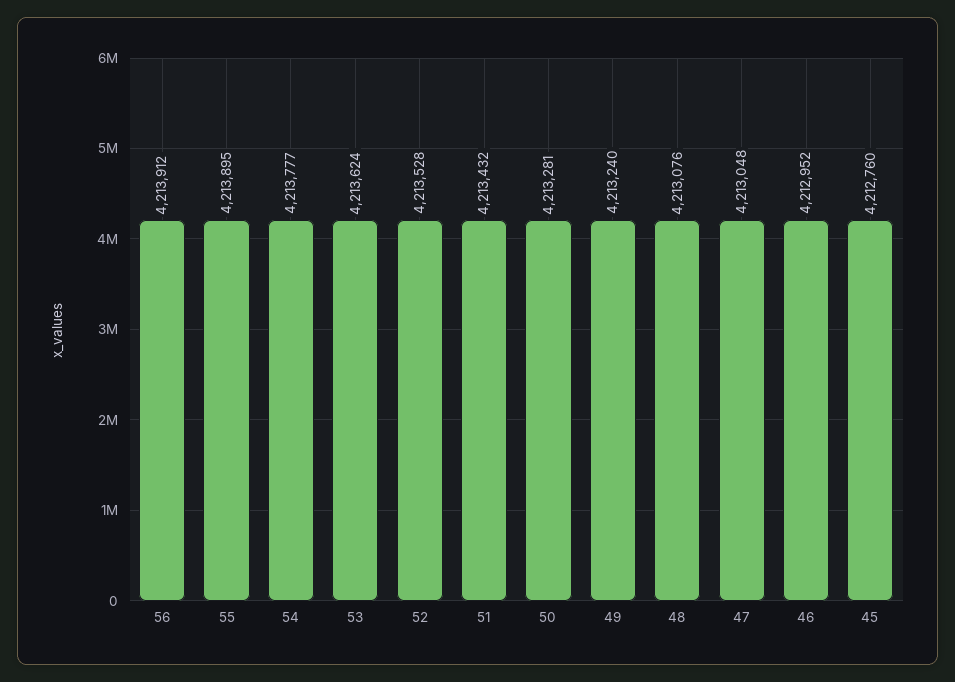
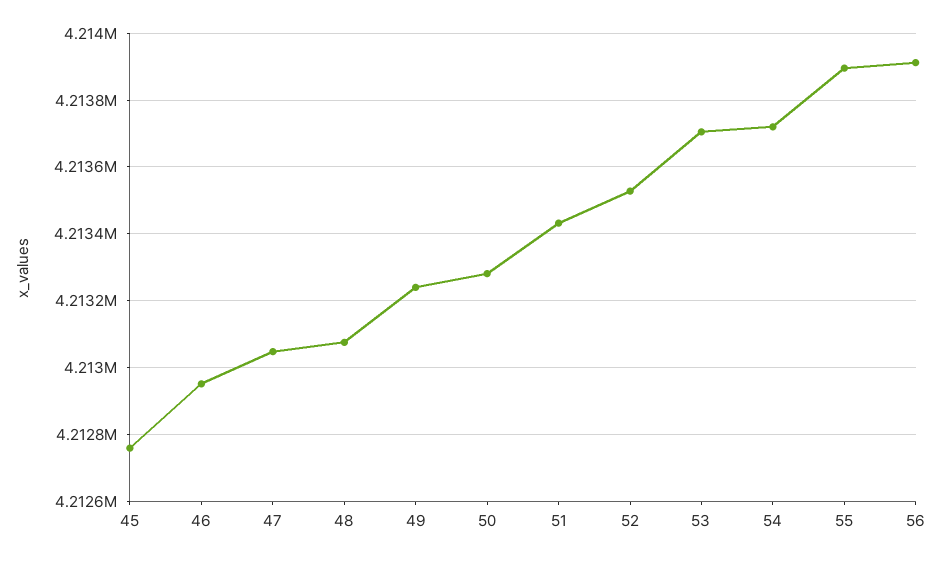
  {
    "56": 4213912,
    "55": 4213895,
-   "54": 4213777,
+   "54": 4213720,
-   "53": 4213624,
+   "53": 4213700,
    "52": 4213528,
    "51": 4213432,
    "50": 4213281,
    "49": 4213240,
    "48": 4213076,
    "47": 4213048,
    "46": 4212952,
    "45": 4212760
  }

